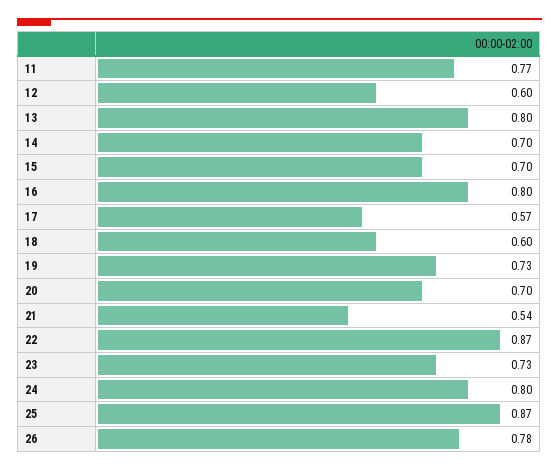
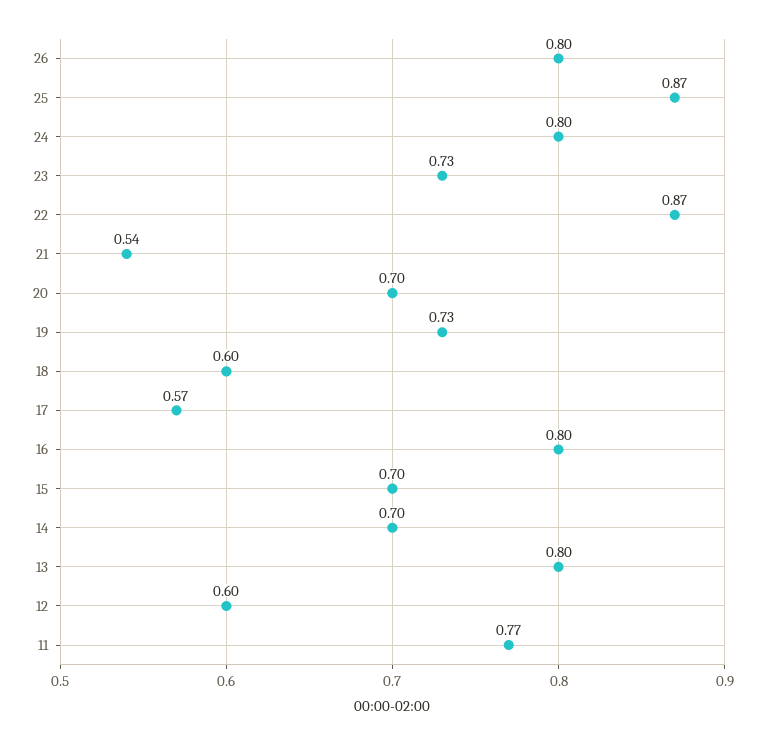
  {
    "11": 0.77,
    "12": 0.6,
    "13": 0.8,
    "14": 0.7,
    "15": 0.7,
    "16": 0.8,
    "17": 0.57,
    "18": 0.6,
    "19": 0.73,
    "20": 0.7,
    "21": 0.54,
    "22": 0.87,
    "23": 0.73,
    "24": 0.8,
    "25": 0.87,
-   "26": 0.78
+   "26": 0.8
  }

